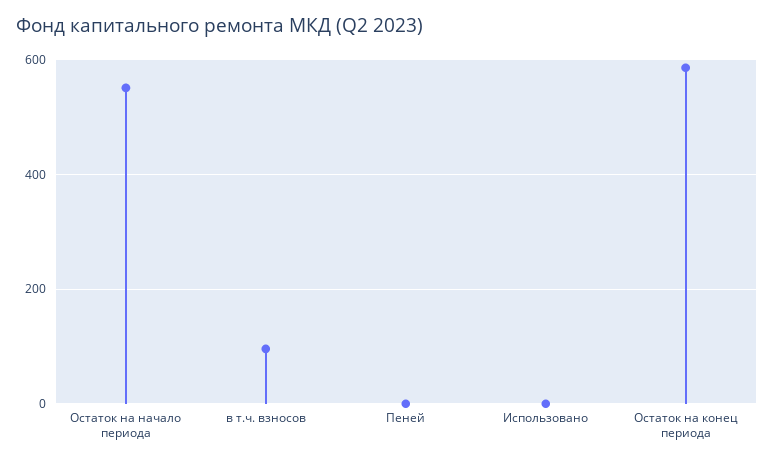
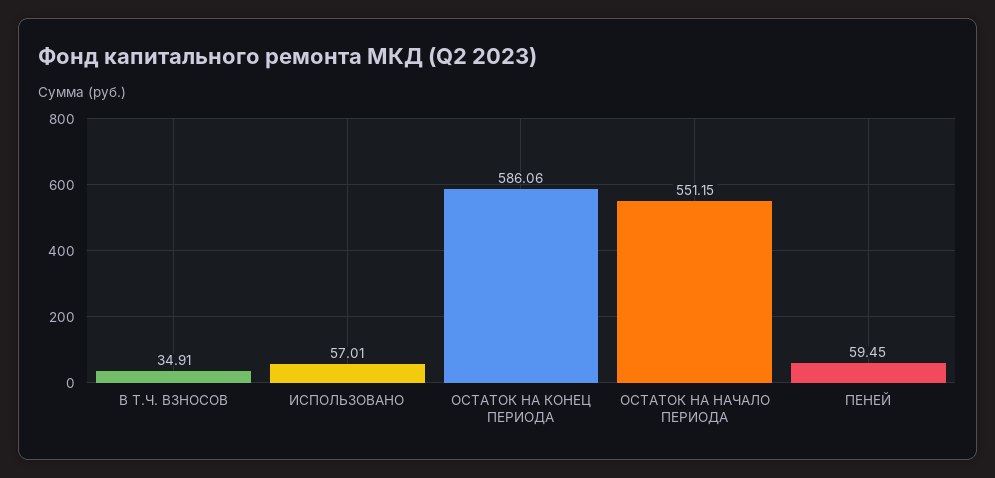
  {
    "Остаток на начало периода": 551.15,
-   "в т.ч. взносов": 100,
+   "в т.ч. взносов": 34.91,
-   "Пеней": 0,
+   "Пеней": 59.45,
-   "Использовано": 0,
+   "Использовано": 57.01,
    "Остаток на конец периода": 586.06
  }

